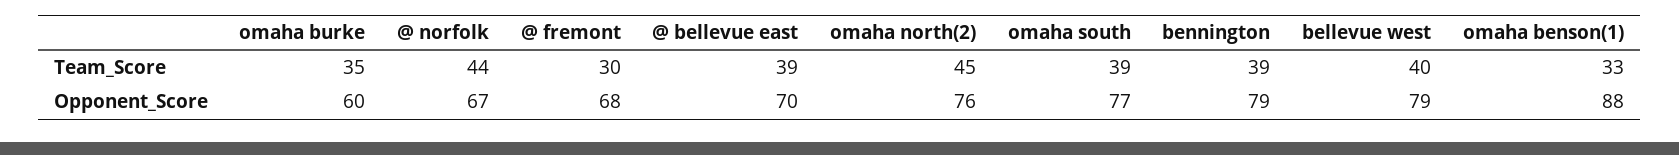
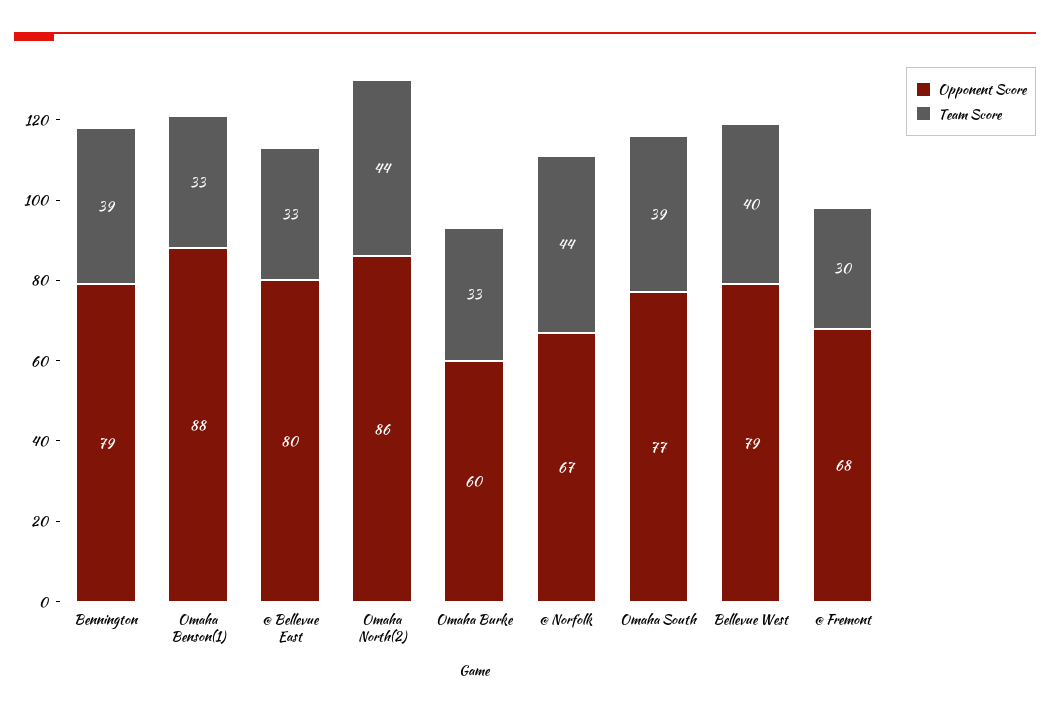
  {
    "Team_Score": {
-     "omaha burke": 35,
+     "omaha burke": 33,
      "@ norfolk": 44,
      "@ fremont": 30,
-     "@ bellevue east": 39,
+     "@ bellevue east": 33,
-     "omaha north(2)": 45,
+     "omaha north(2)": 44,
      "omaha south": 39,
      "bennington": 39,
      "bellevue west": 40,
      "omaha benson(1)": 33
    },
    "Opponent_Score": {
      "omaha burke": 60,
      "@ norfolk": 67,
      "@ fremont": 68,
-     "@ bellevue east": 70,
+     "@ bellevue east": 80,
-     "omaha north(2)": 76,
+     "omaha north(2)": 86,
      "omaha south": 77,
      "bennington": 79,
      "bellevue west": 79,
      "omaha benson(1)": 88
    }
  }

